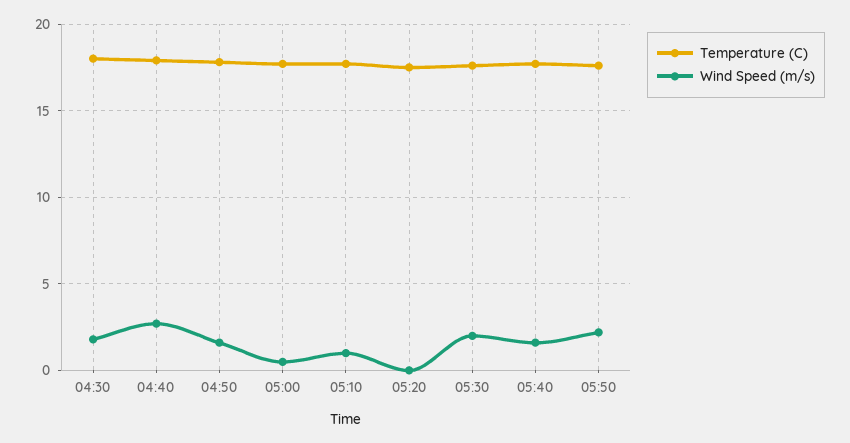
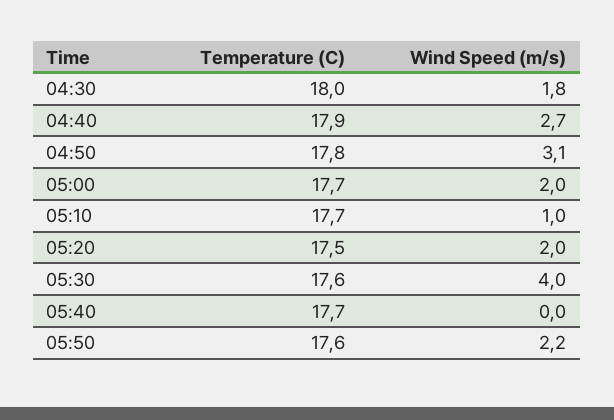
  {
    "Temperature (C)": {
      "04:30": 18,
      "04:40": 17.9,
      "04:50": 17.8,
      "05:00": 17.7,
      "05:10": 17.7,
      "05:20": 17.5,
      "05:30": 17.6,
      "05:40": 17.7,
      "05:50": 17.6
    },
    "Wind Speed (m/s)": {
      "04:30": 1.8,
      "04:40": 2.7,
-     "04:50": 1.5,
+     "04:50": 3.1,
-     "05:00": 0.5,
+     "05:00": 2,
      "05:10": 1,
-     "05:20": 0,
+     "05:20": 2,
-     "05:30": 2,
+     "05:30": 4,
-     "05:40": 1.5,
+     "05:40": 0,
      "05:50": 2.2
    }
  }

